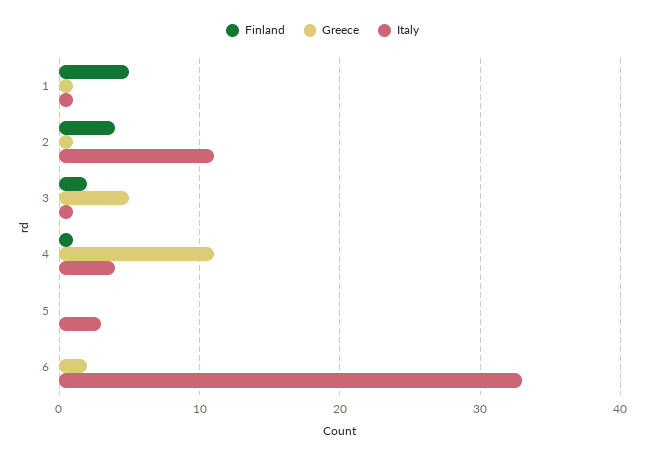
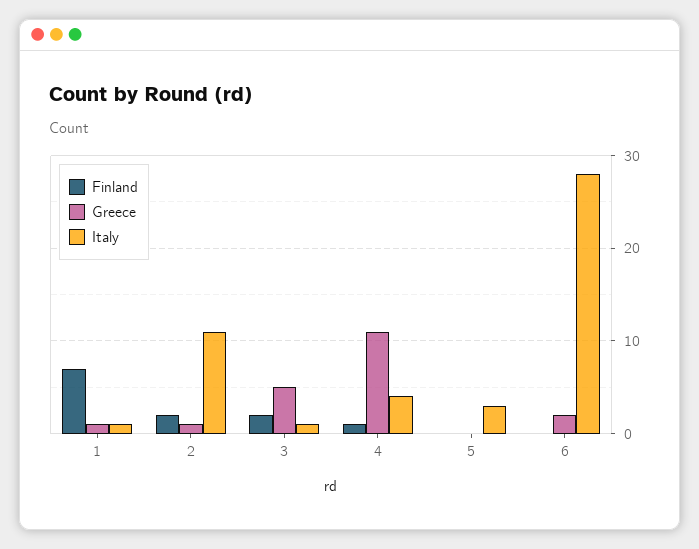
  {
    "Finland": {
-     "1": 5,
+     "1": 7,
-     "2": 4,
+     "2": 2,
      "3": 2,
      "4": 1,
      "5": 0,
      "6": 0
    },
    "Greece": {
      "1": 1,
      "2": 1,
      "3": 5,
      "4": 11,
      "5": 0,
      "6": 2
    },
    "Italy": {
      "1": 1,
      "2": 11,
      "3": 1,
      "4": 4,
      "5": 3,
-     "6": 33
+     "6": 28
    }
  }

